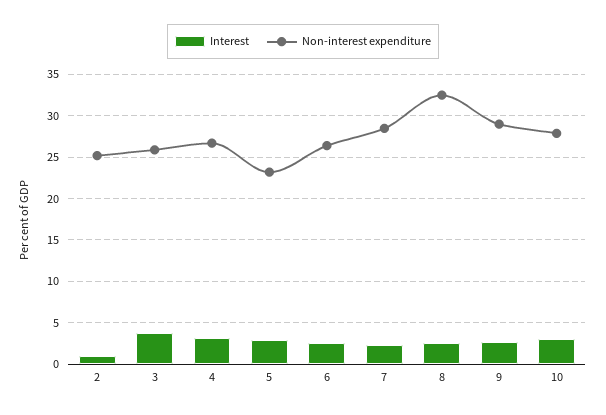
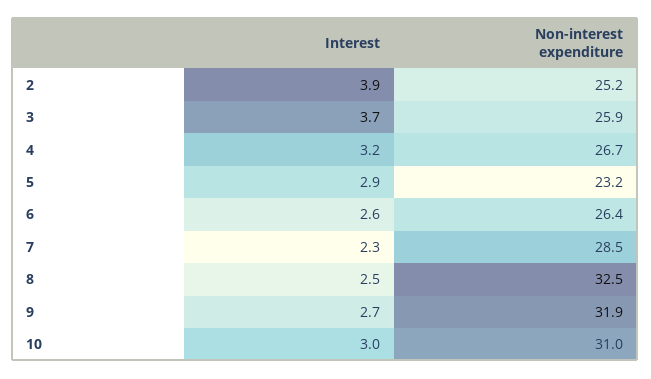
  {
    "Interest": {
-     "2": 1,
+     "2": 3.9,
      "3": 3.7,
      "4": 3.2,
      "5": 2.9,
      "6": 2.6,
      "7": 2.3,
      "8": 2.5,
      "9": 2.7,
      "10": 3
    },
    "Non-interest expenditure": {
      "2": 25.2,
      "3": 25.9,
      "4": 26.7,
      "5": 23.2,
      "6": 26.4,
      "7": 28.5,
      "8": 32.5,
-     "9": 29,
+     "9": 31.9,
-     "10": 28
+     "10": 31
    }
  }

